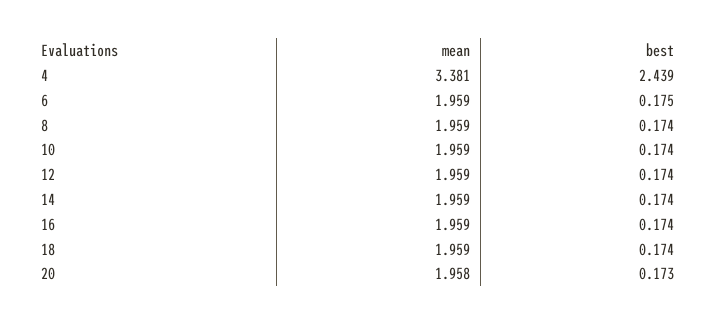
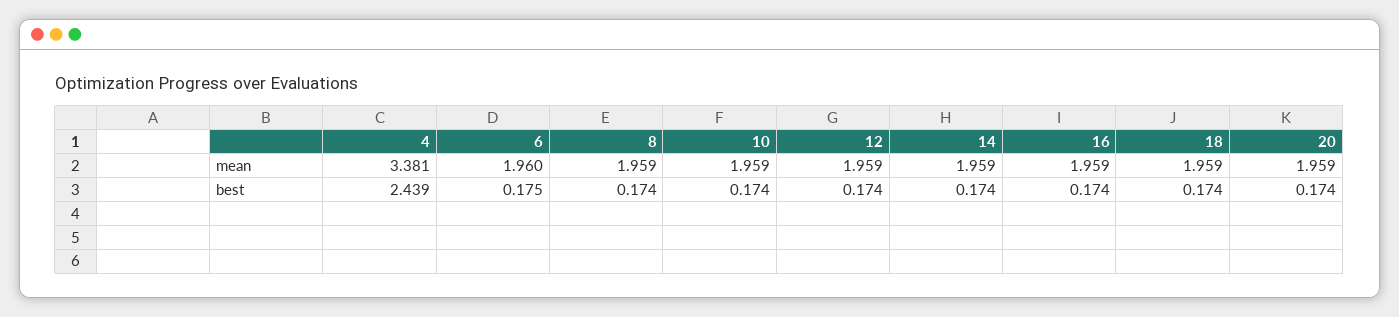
  {
    "mean": {
      "4": 3.381,
-     "6": 1.959,
+     "6": 1.96,
      "8": 1.959,
      "10": 1.959,
      "12": 1.959,
      "14": 1.959,
      "16": 1.959,
      "18": 1.959,
-     "20": 1.958
+     "20": 1.959
    },
    "best": {
      "4": 2.439,
      "6": 0.175,
      "8": 0.174,
      "10": 0.174,
      "12": 0.174,
      "14": 0.174,
      "16": 0.174,
      "18": 0.174,
-     "20": 0.173
+     "20": 0.174
    }
  }

